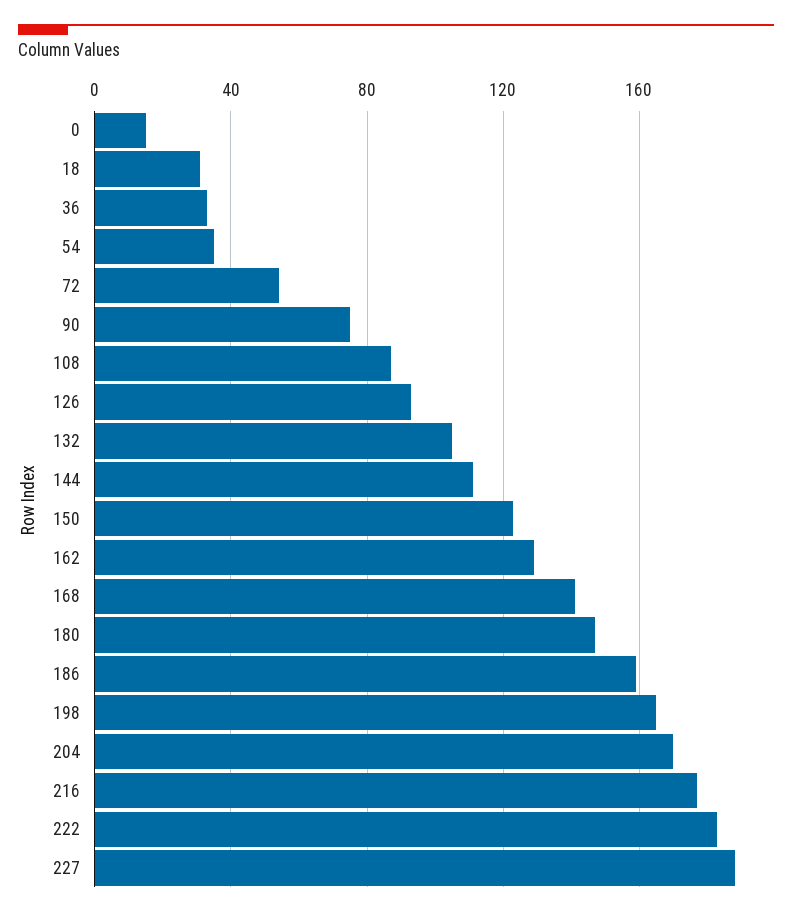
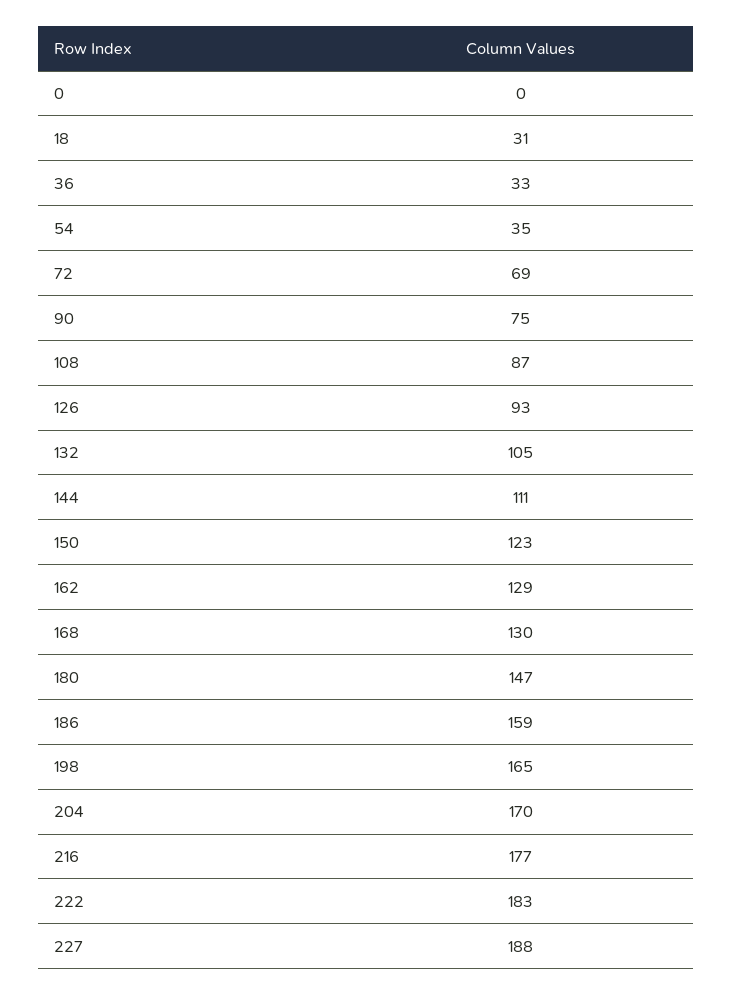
  {
-   "0": 15,
+   "0": 0,
    "18": 31,
    "36": 33,
    "54": 35,
-   "72": 55,
+   "72": 69,
    "90": 75,
    "108": 87,
    "126": 93,
    "132": 105,
    "144": 111,
    "150": 123,
    "162": 129,
-   "168": 140,
+   "168": 130,
    "180": 147,
    "186": 159,
    "198": 165,
    "204": 170,
    "216": 177,
    "222": 183,
    "227": 188
  }

